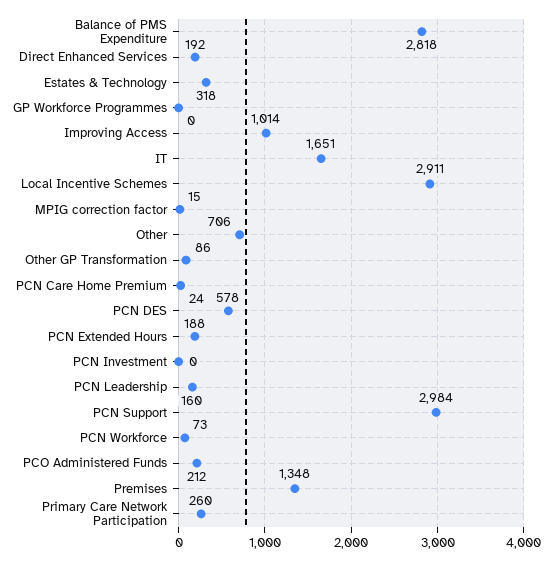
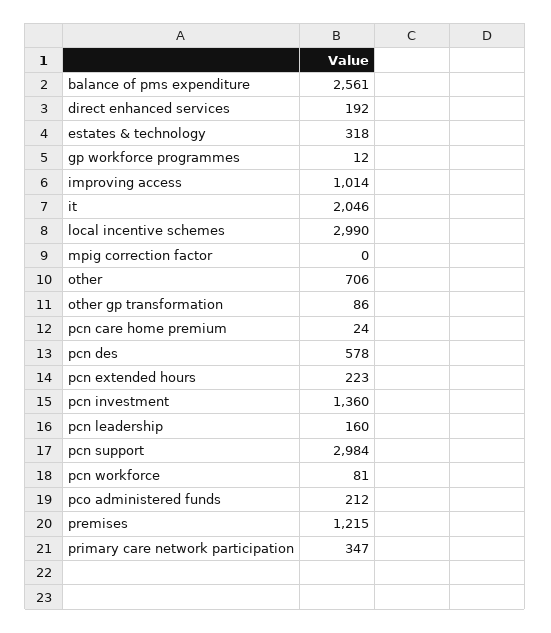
  {
-   "Balance of PMS Expenditure": 2818,
+   "Balance of PMS Expenditure": 2561,
    "Direct Enhanced Services": 192,
    "Estates & Technology": 318,
-   "GP Workforce Programmes": 0,
+   "GP Workforce Programmes": 12,
    "Improving Access": 1014,
-   "IT": 1651,
+   "IT": 2046,
-   "Local Incentive Schemes": 2911,
+   "Local Incentive Schemes": 2990,
-   "MPIG correction factor": 15,
+   "MPIG correction factor": 0,
    "Other": 706,
    "Other GP Transformation": 86,
    "PCN Care Home Premium": 24,
    "PCN DES": 578,
-   "PCN Extended Hours": 188,
+   "PCN Extended Hours": 223,
-   "PCN Investment": 0,
+   "PCN Investment": 1360,
    "PCN Leadership": 160,
    "PCN Support": 2984,
-   "PCN Workforce": 73,
+   "PCN Workforce": 81,
    "PCO Administered Funds": 212,
-   "Premises": 1348,
+   "Premises": 1215,
-   "Primary Care Network Participation": 260
+   "Primary Care Network Participation": 347
  }

